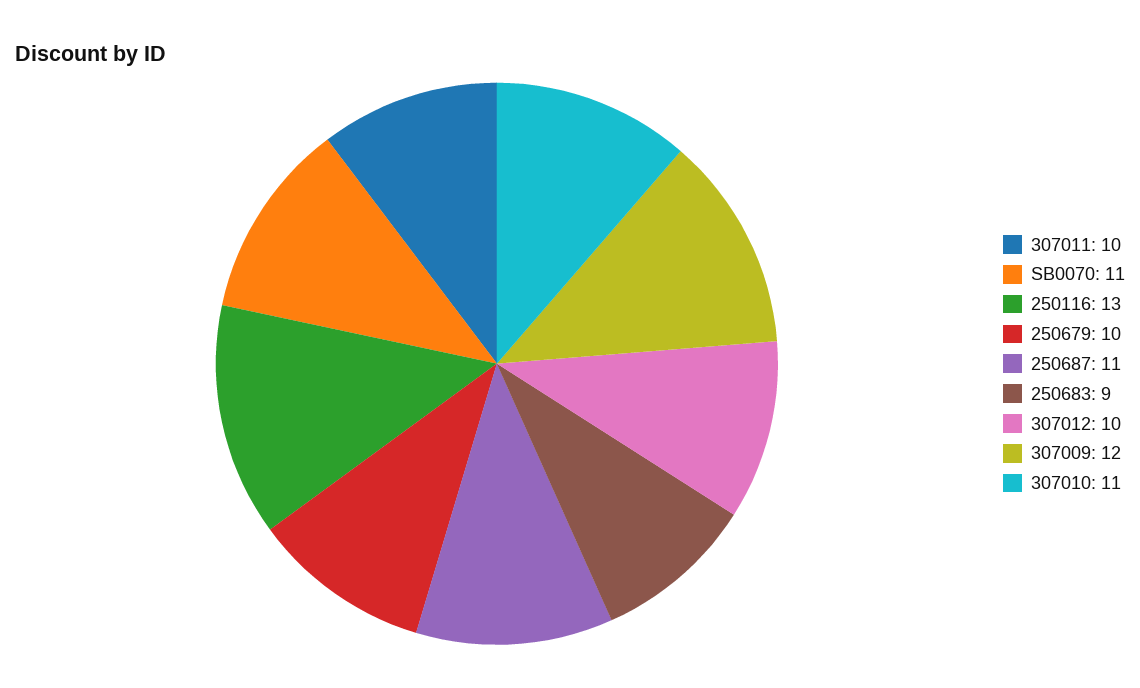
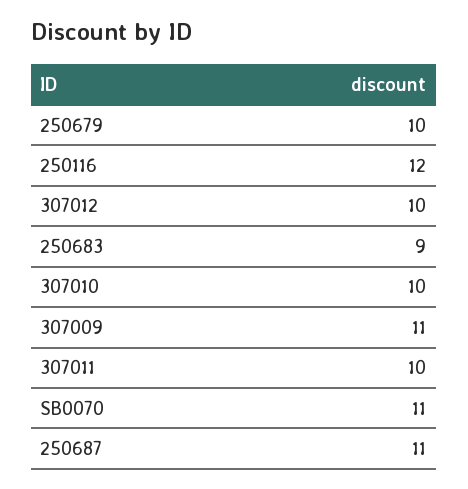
  {
    "307011": 10,
    "SB0070": 11,
-   "250116": 13,
+   "250116": 12,
    "250679": 10,
    "250687": 11,
    "250683": 9,
    "307012": 10,
-   "307009": 12,
+   "307009": 11,
-   "307010": 11
+   "307010": 10
  }

